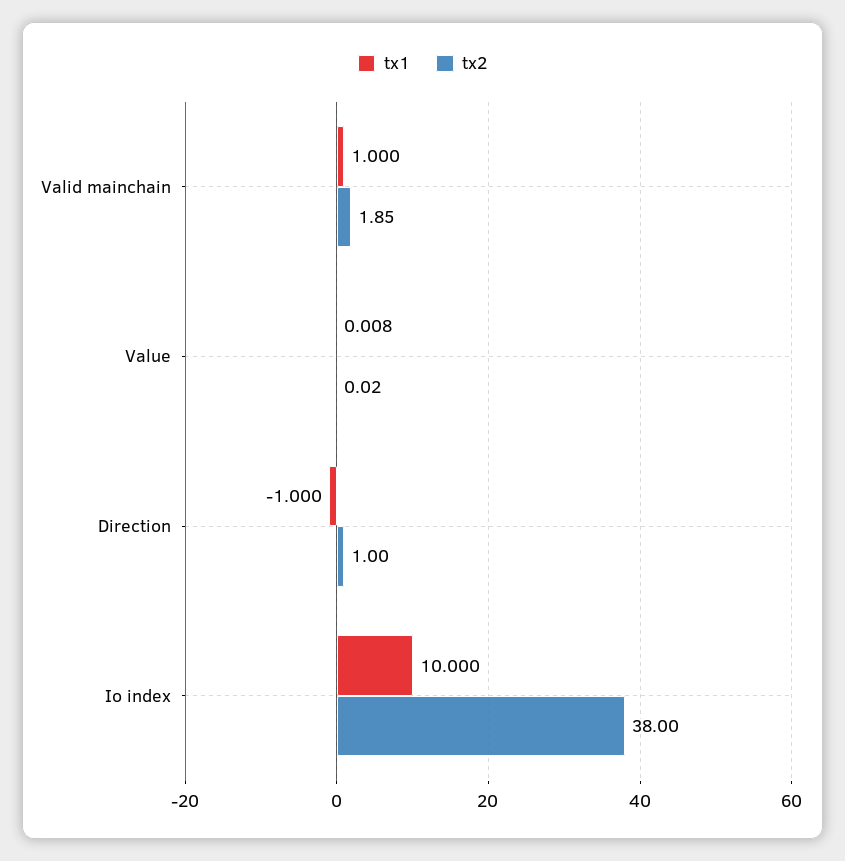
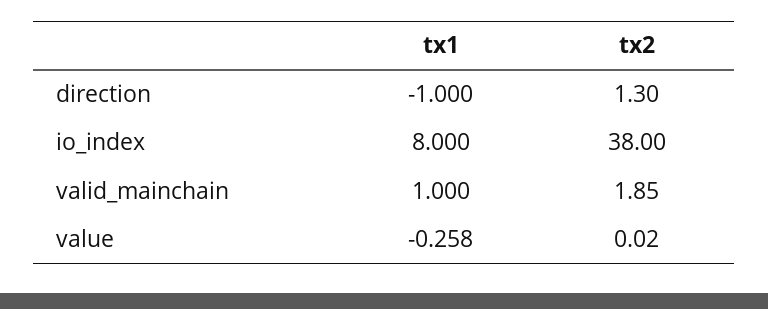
  {
    "tx1": {
      "Valid mainchain": 1,
-     "Value": 0.008,
+     "Value": -0.258,
      "Direction": -1,
-     "Io index": 10
+     "Io index": 8
    },
    "tx2": {
      "Valid mainchain": 1.85,
      "Value": 0.02,
-     "Direction": 1,
+     "Direction": 1.3,
      "Io index": 38
    }
  }

